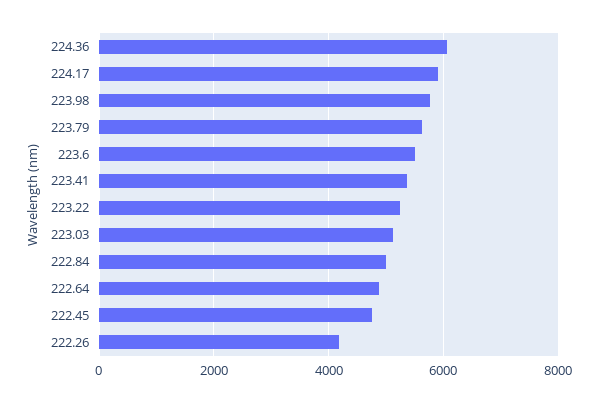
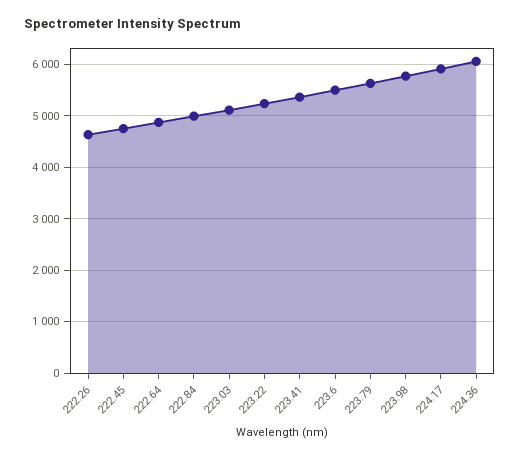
  {
    "224.36": 6000,
    "224.17": 6000,
    "223.98": 5800,
    "223.79": 5600,
    "223.6": 5400,
    "223.41": 5400,
    "223.22": 5200,
    "223.03": 5200,
    "222.84": 5000,
    "222.64": 4800,
    "222.45": 4800,
-   "222.26": 4200
+   "222.26": 4600
  }

